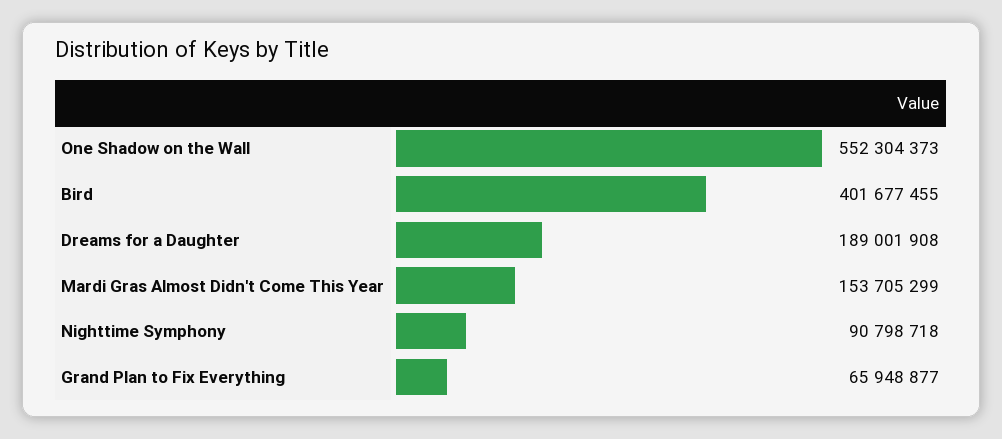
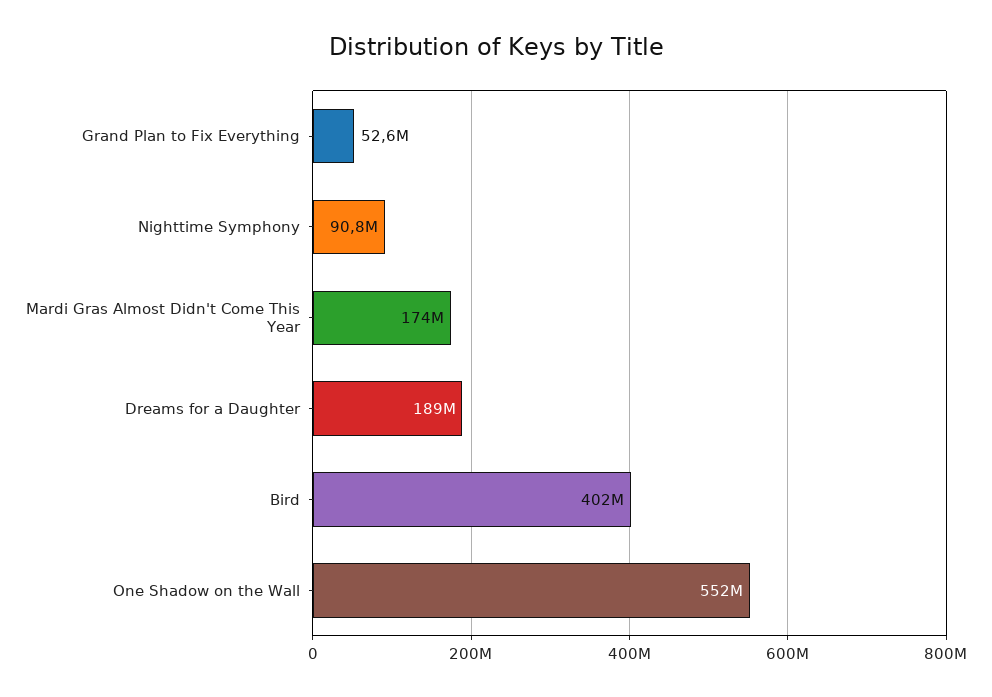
  {
    "One Shadow on the Wall": 552304373,
    "Bird": 401677455,
    "Dreams for a Daughter": 189001908,
-   "Mardi Gras Almost Didn't Come This Year": 153705299,
+   "Mardi Gras Almost Didn't Come This Year": 174000000,
    "Nighttime Symphony": 90798718,
-   "Grand Plan to Fix Everything": 65948877
+   "Grand Plan to Fix Everything": 52600000
  }

